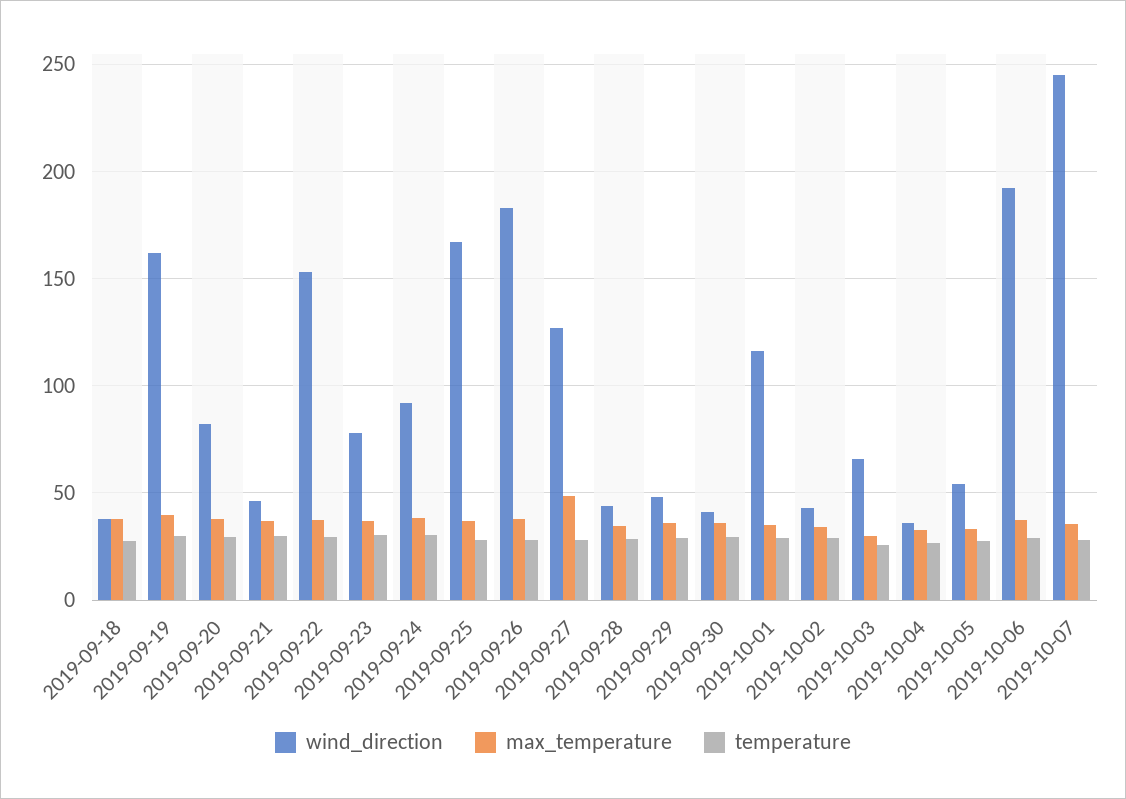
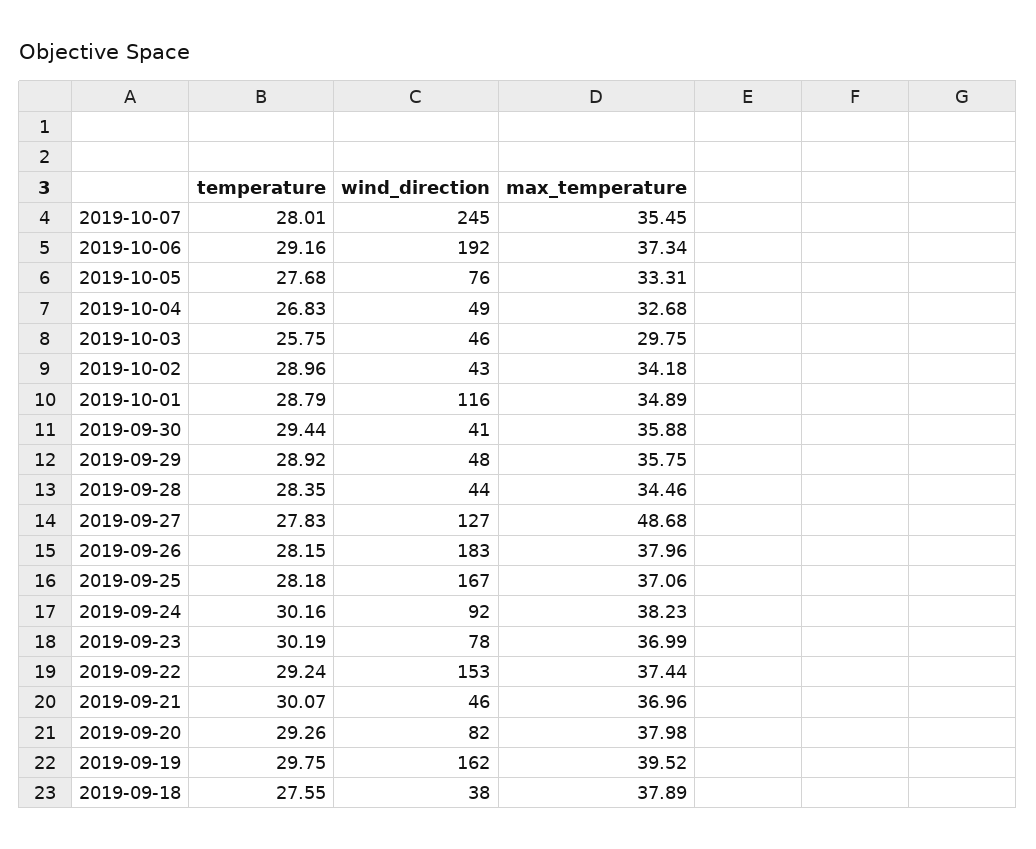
  {
    "wind_direction": {
      "2019-09-18": 38,
      "2019-09-19": 162,
      "2019-09-20": 82,
      "2019-09-21": 46,
      "2019-09-22": 153,
      "2019-09-23": 78,
      "2019-09-24": 92,
      "2019-09-25": 167,
      "2019-09-26": 183,
      "2019-09-27": 127,
      "2019-09-28": 44,
      "2019-09-29": 48,
      "2019-09-30": 41,
      "2019-10-01": 116,
      "2019-10-02": 43,
-     "2019-10-03": 65,
+     "2019-10-03": 46,
-     "2019-10-04": 35,
+     "2019-10-04": 49,
-     "2019-10-05": 55,
+     "2019-10-05": 76,
      "2019-10-06": 192,
      "2019-10-07": 245
    },
    "max_temperature": {
      "2019-09-18": 37.89,
      "2019-09-19": 39.52,
      "2019-09-20": 37.98,
      "2019-09-21": 36.96,
      "2019-09-22": 37.44,
      "2019-09-23": 36.99,
      "2019-09-24": 38.23,
      "2019-09-25": 37.06,
      "2019-09-26": 37.96,
      "2019-09-27": 48.68,
      "2019-09-28": 34.46,
      "2019-09-29": 35.75,
      "2019-09-30": 35.88,
      "2019-10-01": 34.89,
      "2019-10-02": 34.18,
      "2019-10-03": 29.75,
      "2019-10-04": 32.68,
      "2019-10-05": 33.31,
      "2019-10-06": 37.34,
      "2019-10-07": 35.45
    },
    "temperature": {
      "2019-09-18": 27.55,
      "2019-09-19": 29.75,
      "2019-09-20": 29.26,
      "2019-09-21": 30.07,
      "2019-09-22": 29.24,
      "2019-09-23": 30.19,
      "2019-09-24": 30.16,
      "2019-09-25": 28.18,
      "2019-09-26": 28.15,
      "2019-09-27": 27.83,
      "2019-09-28": 28.35,
      "2019-09-29": 28.92,
      "2019-09-30": 29.44,
      "2019-10-01": 28.79,
      "2019-10-02": 28.96,
      "2019-10-03": 25.75,
      "2019-10-04": 26.83,
      "2019-10-05": 27.68,
      "2019-10-06": 29.16,
      "2019-10-07": 28.01
    }
  }

